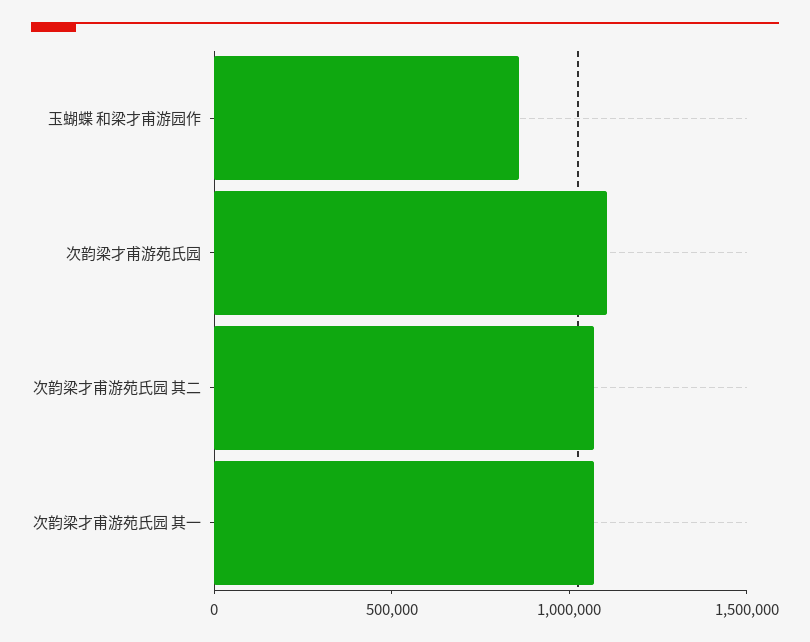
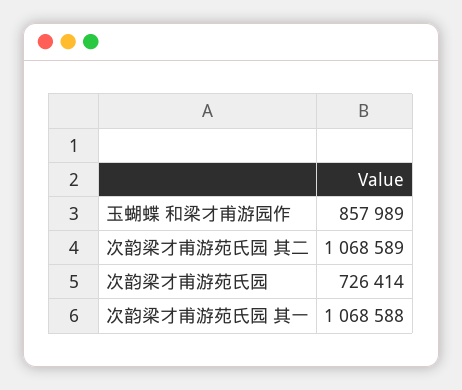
  {
    "玉蝴蝶 和梁才甫游园作": 857989,
-   "次韵梁才甫游苑氏园": 1100000,
+   "次韵梁才甫游苑氏园": 726414,
    "次韵梁才甫游苑氏园 其二": 1068589,
    "次韵梁才甫游苑氏园 其一": 1068588
  }

